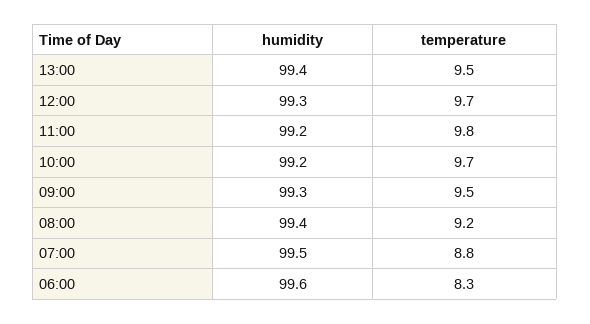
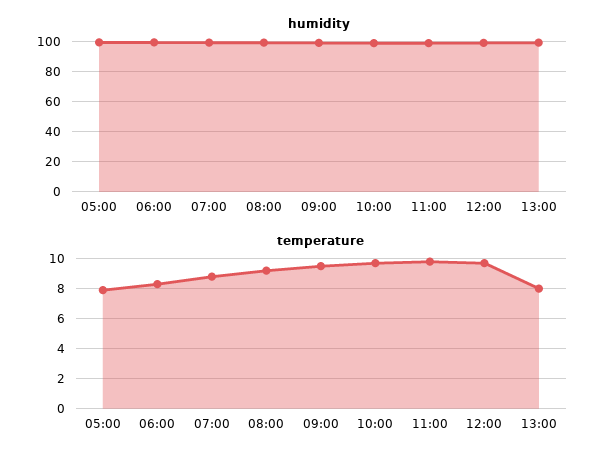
  {
    "humidity": {
      "13:00": 99.4,
      "12:00": 99.3,
      "11:00": 99.2,
      "10:00": 99.2,
      "09:00": 99.3,
      "08:00": 99.4,
      "07:00": 99.5,
-     "06:00": 99.6
+     "06:00": 99.6,
+     "05:00": 100
    },
    "temperature": {
-     "13:00": 9.5,
+     "13:00": 8,
      "12:00": 9.7,
      "11:00": 9.8,
      "10:00": 9.7,
      "09:00": 9.5,
      "08:00": 9.2,
      "07:00": 8.8,
-     "06:00": 8.3
+     "06:00": 8.3,
+     "05:00": 8
    }
  }

